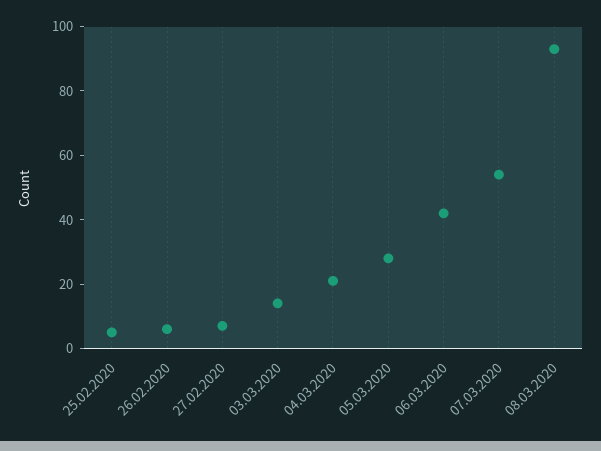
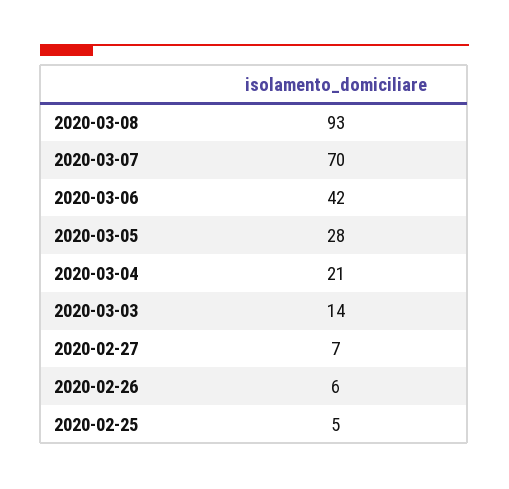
  {
    "25.02.2020": 5,
    "26.02.2020": 6,
    "27.02.2020": 7,
    "03.03.2020": 14,
    "04.03.2020": 21,
    "05.03.2020": 28,
    "06.03.2020": 42,
-   "07.03.2020": 55,
+   "07.03.2020": 70,
    "08.03.2020": 93
  }

